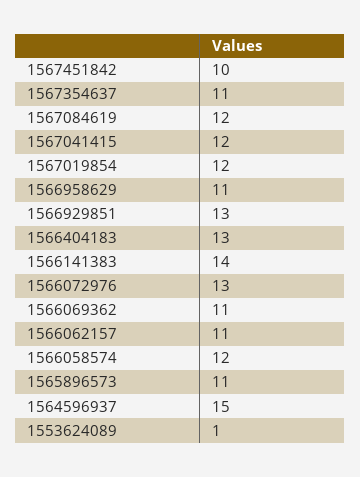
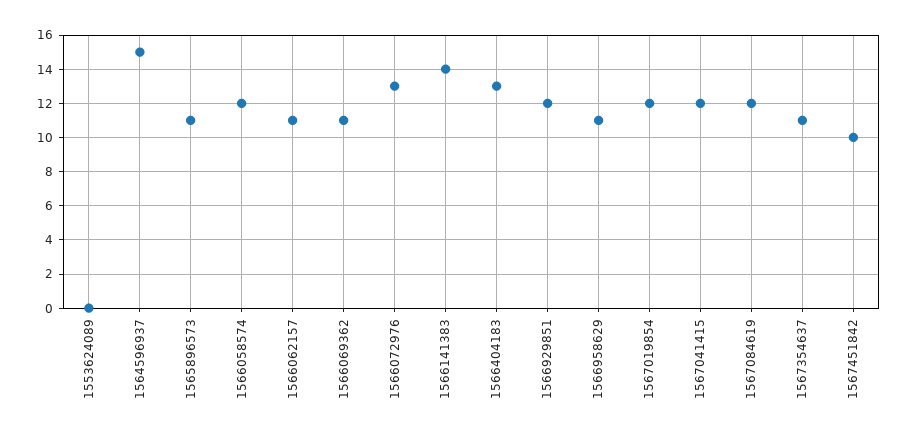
  {
    "1567451842": 10,
    "1567354637": 11,
    "1567084619": 12,
    "1567041415": 12,
    "1567019854": 12,
    "1566958629": 11,
-   "1566929851": 13,
+   "1566929851": 12,
    "1566404183": 13,
    "1566141383": 14,
    "1566072976": 13,
    "1566069362": 11,
    "1566062157": 11,
    "1566058574": 12,
    "1565896573": 11,
    "1564596937": 15,
-   "1553624089": 1
+   "1553624089": 0
  }

